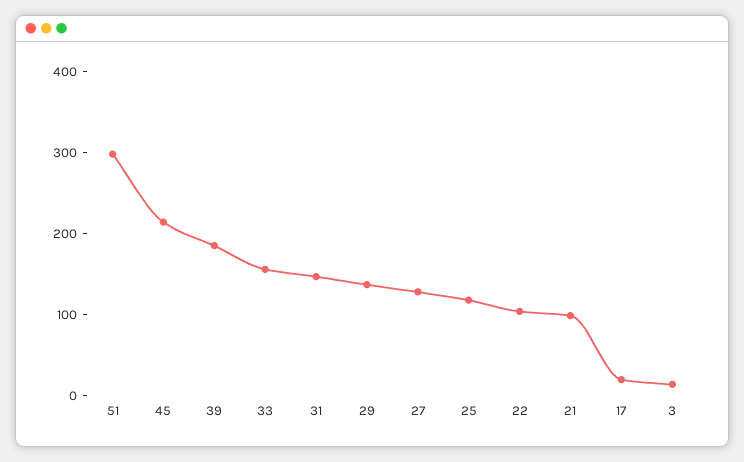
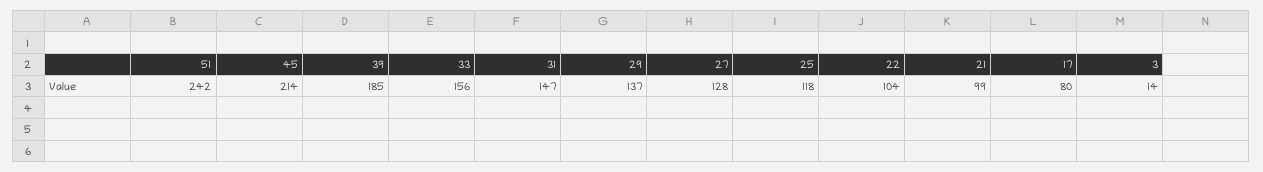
  {
-   "51": 300,
+   "51": 242,
    "45": 214,
    "39": 185,
    "33": 156,
    "31": 147,
    "29": 137,
    "27": 128,
    "25": 118,
    "22": 104,
    "21": 99,
-   "17": 20,
+   "17": 80,
    "3": 14
  }

